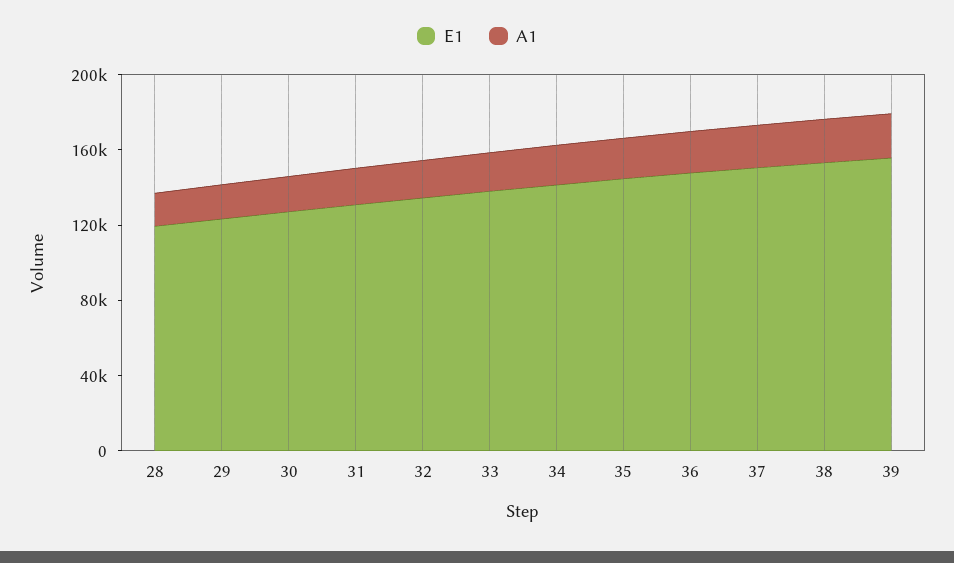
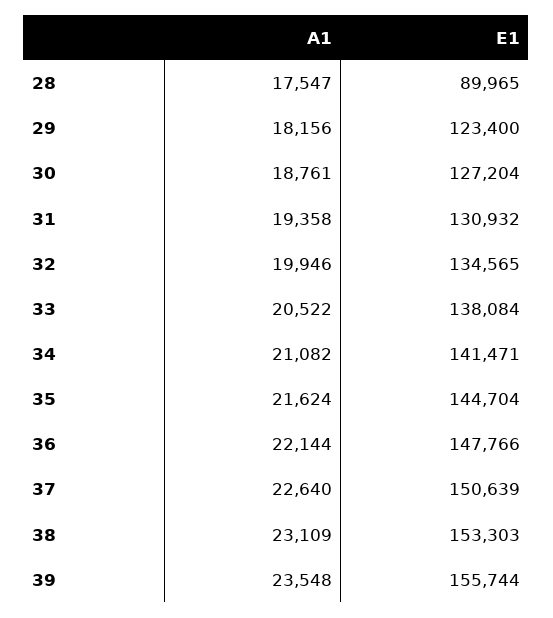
  {
    "E1": {
-     "28": 120000,
+     "28": 89965,
      "29": 123400,
      "30": 127204,
      "31": 130932,
      "32": 134565,
      "33": 138084,
      "34": 141471,
      "35": 144704,
      "36": 147766,
      "37": 150639,
      "38": 153303,
      "39": 155744
    },
    "A1": {
      "28": 17547,
      "29": 18156,
      "30": 18761,
      "31": 19358,
      "32": 19946,
      "33": 20522,
      "34": 21082,
      "35": 21624,
      "36": 22144,
      "37": 22640,
      "38": 23109,
      "39": 23548
    }
  }

